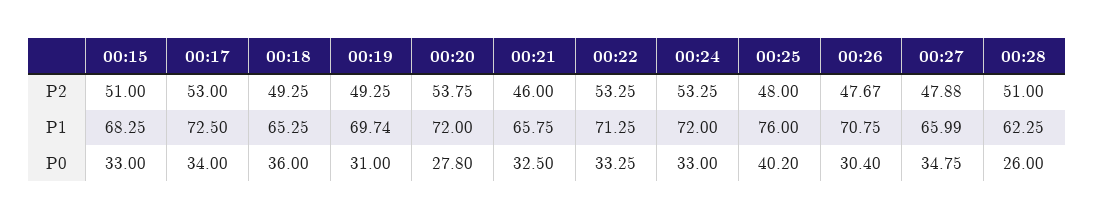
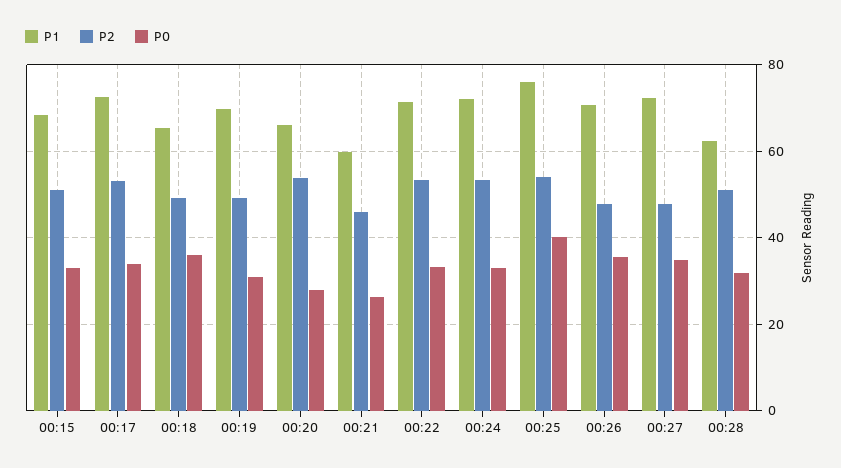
  {
    "P2": {
      "00:15": 51,
      "00:17": 53,
      "00:18": 49.25,
      "00:19": 49.25,
      "00:20": 53.75,
      "00:21": 46,
      "00:22": 53.25,
      "00:24": 53.25,
-     "00:25": 48,
+     "00:25": 54,
      "00:26": 47.67,
      "00:27": 47.88,
      "00:28": 51
    },
    "P1": {
      "00:15": 68.25,
      "00:17": 72.5,
      "00:18": 65.25,
      "00:19": 69.74,
-     "00:20": 72,
+     "00:20": 66,
-     "00:21": 65.75,
+     "00:21": 60,
      "00:22": 71.25,
      "00:24": 72,
      "00:25": 76,
      "00:26": 70.75,
-     "00:27": 65.99,
+     "00:27": 72,
      "00:28": 62.25
    },
    "P0": {
      "00:15": 33,
      "00:17": 34,
      "00:18": 36,
      "00:19": 31,
      "00:20": 27.8,
-     "00:21": 32.5,
+     "00:21": 26,
      "00:22": 33.25,
      "00:24": 33,
      "00:25": 40.2,
-     "00:26": 30.4,
+     "00:26": 36,
      "00:27": 34.75,
-     "00:28": 26
+     "00:28": 32
    }
  }

